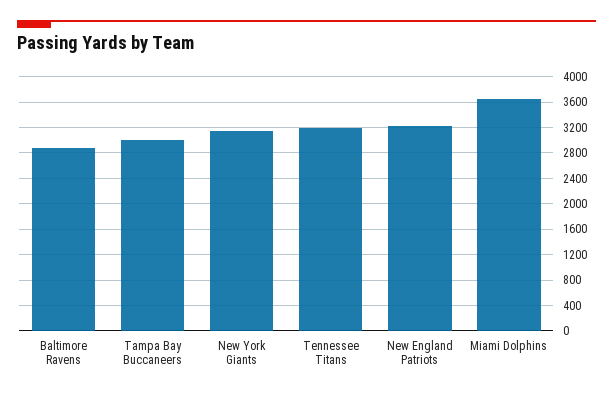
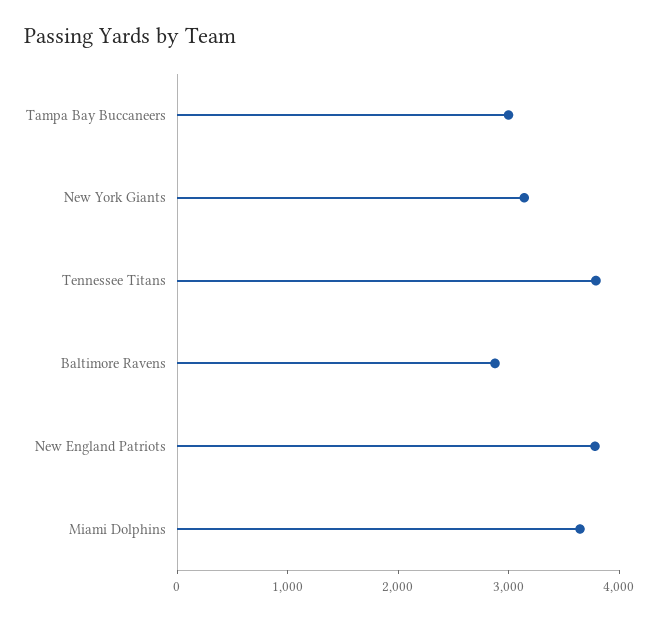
  {
    "Baltimore Ravens": 2900,
    "Tampa Bay Buccaneers": 3000,
    "New York Giants": 3100,
-   "Tennessee Titans": 3200,
+   "Tennessee Titans": 3800,
-   "New England Patriots": 3200,
+   "New England Patriots": 3800,
    "Miami Dolphins": 3600
  }

